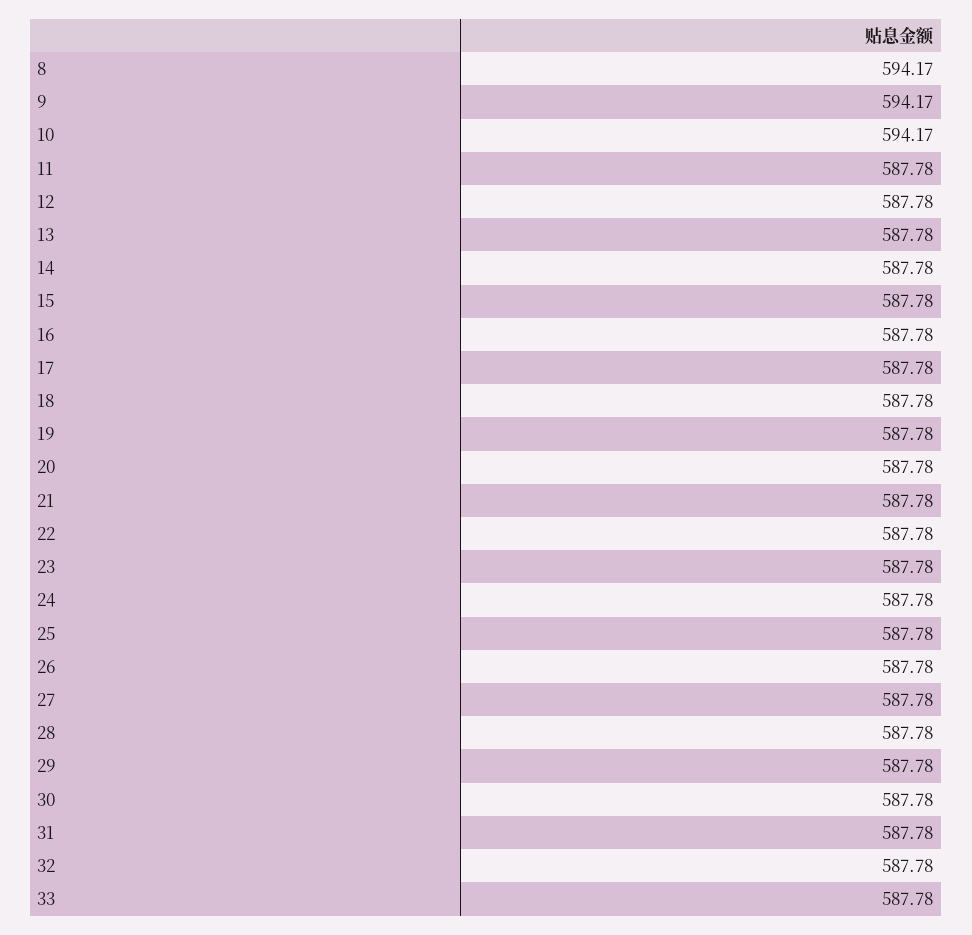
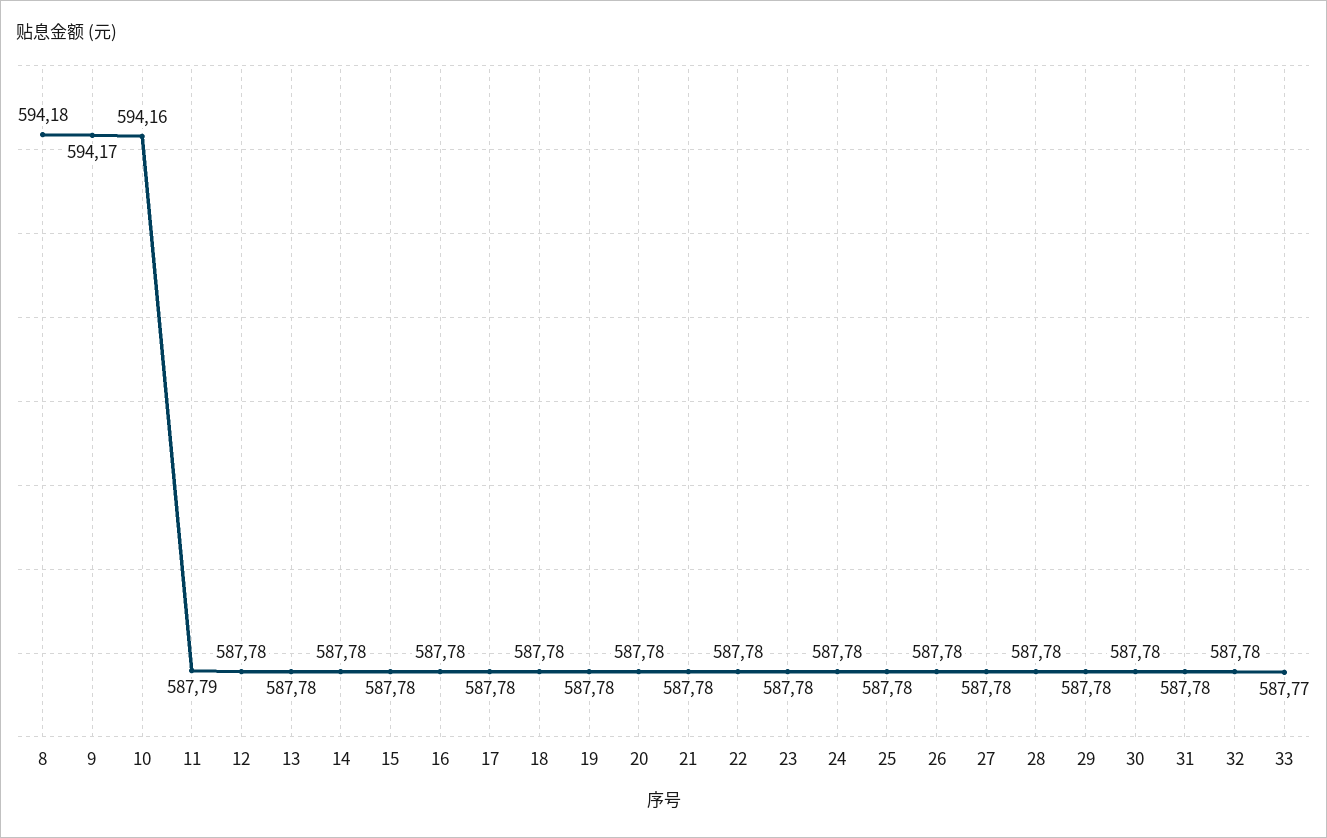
  {
-   "8": 594.17,
+   "8": 594.18,
    "9": 594.17,
-   "10": 594.17,
+   "10": 594.16,
-   "11": 587.78,
+   "11": 587.79,
    "12": 587.78,
    "13": 587.78,
    "14": 587.78,
    "15": 587.78,
    "16": 587.78,
    "17": 587.78,
    "18": 587.78,
    "19": 587.78,
    "20": 587.78,
    "21": 587.78,
    "22": 587.78,
    "23": 587.78,
    "24": 587.78,
    "25": 587.78,
    "26": 587.78,
    "27": 587.78,
    "28": 587.78,
    "29": 587.78,
    "30": 587.78,
    "31": 587.78,
    "32": 587.78,
-   "33": 587.78
+   "33": 587.77
  }

